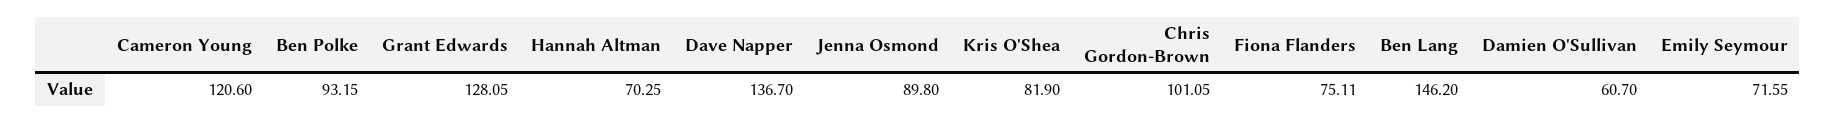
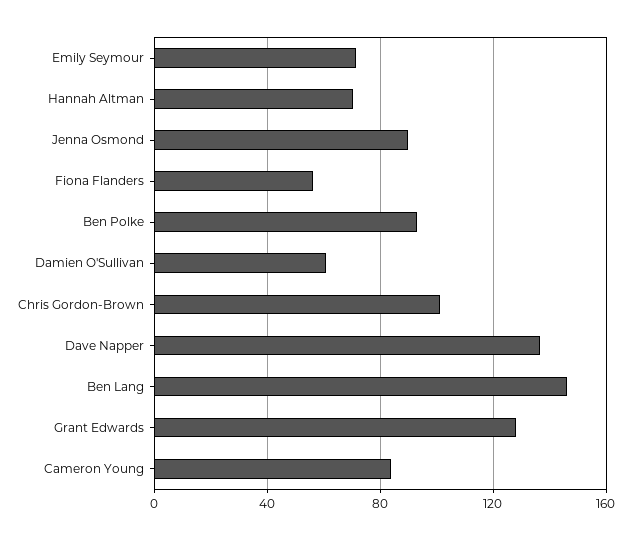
  {
-   "Cameron Young": 120.6,
+   "Cameron Young": 85,
    "Ben Polke": 93.15,
    "Grant Edwards": 128.05,
    "Hannah Altman": 70.25,
    "Dave Napper": 136.7,
    "Jenna Osmond": 89.8,
-   "Kris O'Shea": 81.9,
    "Chris Gordon-Brown": 101.05,
-   "Fiona Flanders": 75.11,
+   "Fiona Flanders": 55,
    "Ben Lang": 146.2,
    "Damien O'Sullivan": 60.7,
    "Emily Seymour": 71.55
  }

